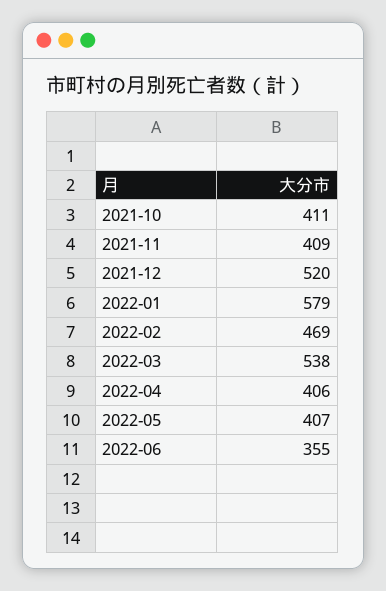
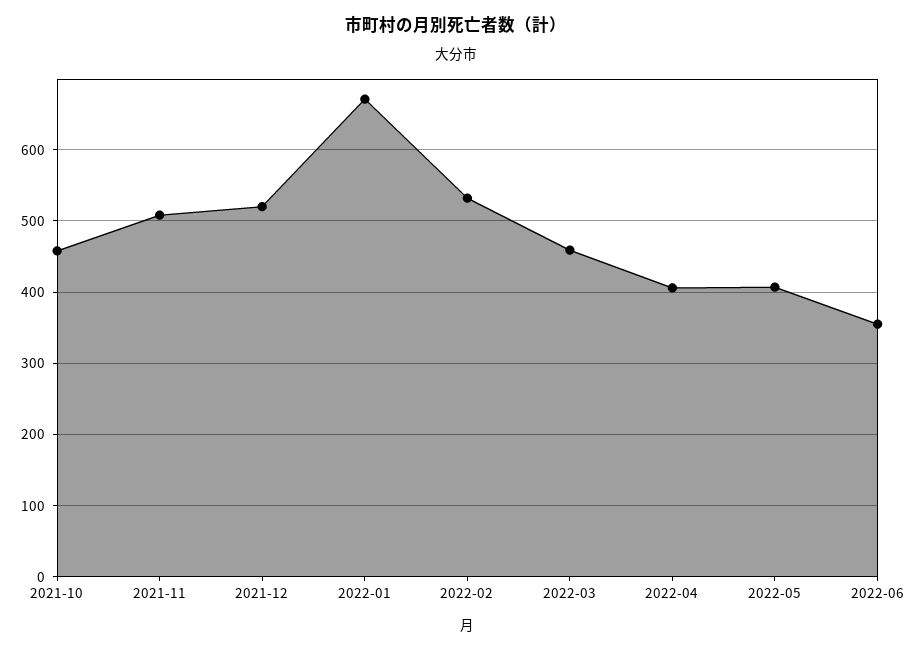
  {
-   "2021-10": 411,
+   "2021-10": 460,
-   "2021-11": 409,
+   "2021-11": 510,
    "2021-12": 520,
-   "2022-01": 579,
+   "2022-01": 670,
-   "2022-02": 469,
+   "2022-02": 530,
-   "2022-03": 538,
+   "2022-03": 460,
    "2022-04": 406,
    "2022-05": 407,
    "2022-06": 355
  }

